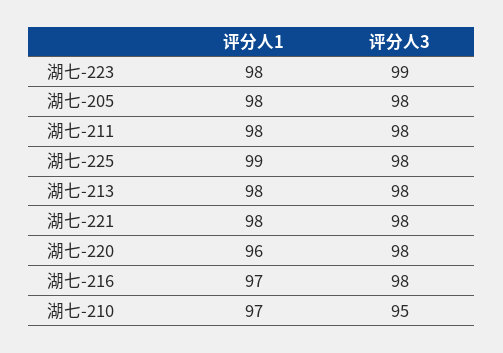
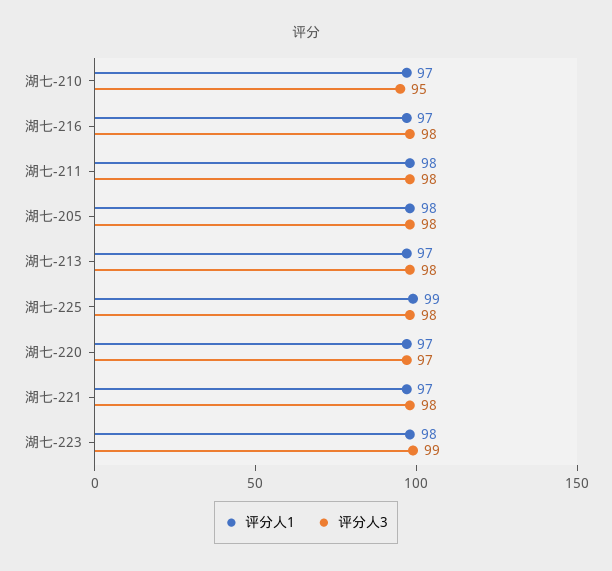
  {
    "评分人1": {
      "湖七-223": 98,
      "湖七-205": 98,
      "湖七-211": 98,
      "湖七-225": 99,
-     "湖七-213": 98,
+     "湖七-213": 97,
-     "湖七-221": 98,
+     "湖七-221": 97,
-     "湖七-220": 96,
+     "湖七-220": 97,
      "湖七-216": 97,
      "湖七-210": 97
    },
    "评分人3": {
      "湖七-223": 99,
      "湖七-205": 98,
      "湖七-211": 98,
      "湖七-225": 98,
      "湖七-213": 98,
      "湖七-221": 98,
-     "湖七-220": 98,
+     "湖七-220": 97,
      "湖七-216": 98,
      "湖七-210": 95
    }
  }

